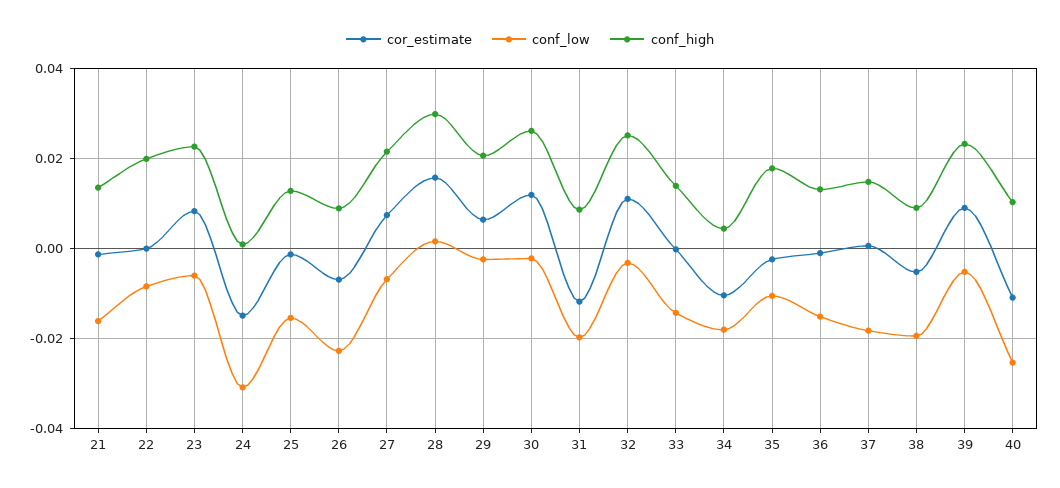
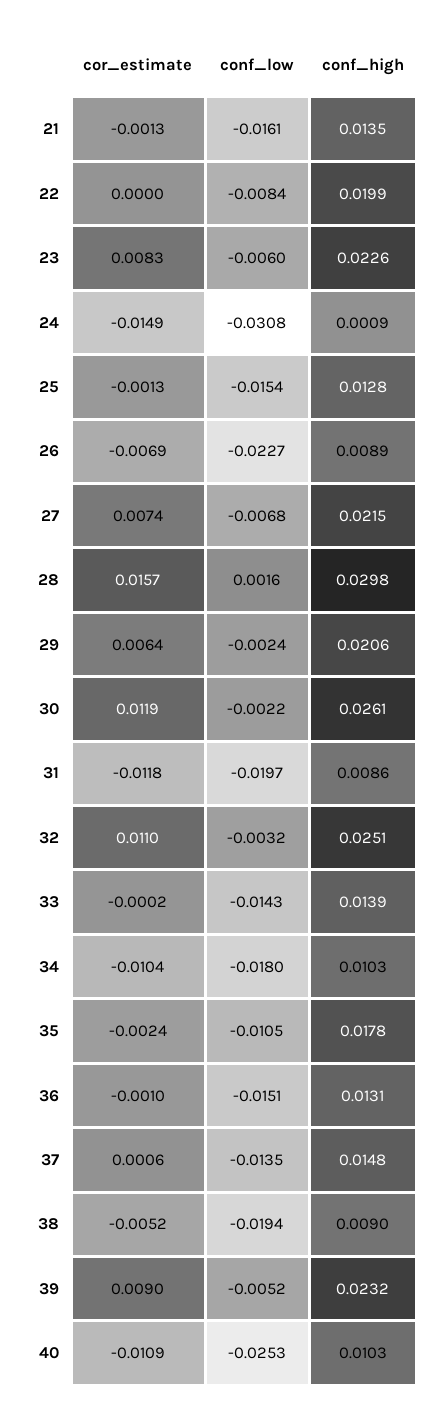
  {
    "cor_estimate": {
      "21": -0.0013,
      "22": 0,
      "23": 0.0083,
      "24": -0.0149,
      "25": -0.0013,
      "26": -0.0069,
      "27": 0.0074,
      "28": 0.0157,
      "29": 0.0064,
      "30": 0.0119,
      "31": -0.0118,
      "32": 0.011,
      "33": -0.0002,
      "34": -0.0104,
      "35": -0.0024,
      "36": -0.001,
      "37": 0.0006,
      "38": -0.0052,
      "39": 0.009,
      "40": -0.0109
    },
    "conf_low": {
      "21": -0.0161,
      "22": -0.0084,
      "23": -0.006,
      "24": -0.0308,
      "25": -0.0154,
      "26": -0.0227,
      "27": -0.0068,
      "28": 0.0016,
      "29": -0.0024,
      "30": -0.0022,
      "31": -0.0197,
      "32": -0.0032,
      "33": -0.0143,
      "34": -0.018,
      "35": -0.0105,
      "36": -0.0151,
-     "37": -0.018,
+     "37": -0.0135,
      "38": -0.0194,
      "39": -0.0052,
      "40": -0.0253
    },
    "conf_high": {
      "21": 0.0135,
      "22": 0.0199,
      "23": 0.0226,
      "24": 0.0009,
      "25": 0.0128,
      "26": 0.0089,
      "27": 0.0215,
      "28": 0.0298,
      "29": 0.0206,
      "30": 0.0261,
      "31": 0.0086,
      "32": 0.0251,
      "33": 0.0139,
-     "34": 0.004,
+     "34": 0.0103,
      "35": 0.0178,
      "36": 0.0131,
      "37": 0.0148,
      "38": 0.009,
      "39": 0.0232,
      "40": 0.0103
    }
  }

